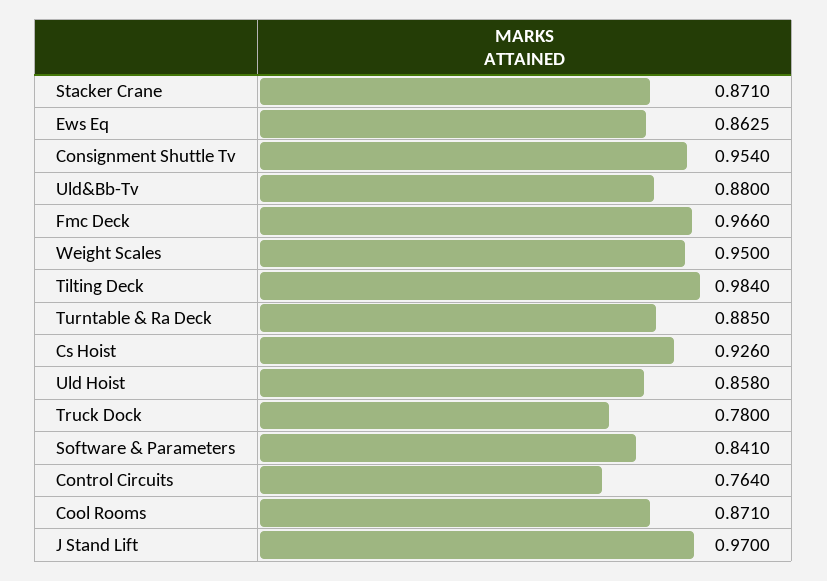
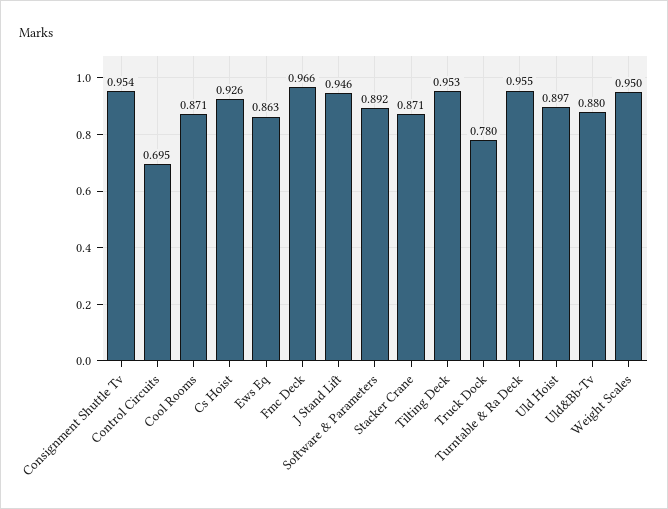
  {
    "Stacker Crane": 0.871,
    "Ews Eq": 0.8625,
    "Consignment Shuttle Tv": 0.954,
    "Uld&Bb-Tv": 0.88,
    "Fmc Deck": 0.966,
    "Weight Scales": 0.95,
-   "Tilting Deck": 0.984,
+   "Tilting Deck": 0.953,
-   "Turntable & Ra Deck": 0.885,
+   "Turntable & Ra Deck": 0.955,
    "Cs Hoist": 0.926,
-   "Uld Hoist": 0.858,
+   "Uld Hoist": 0.897,
    "Truck Dock": 0.78,
-   "Software & Parameters": 0.841,
+   "Software & Parameters": 0.892,
-   "Control Circuits": 0.764,
+   "Control Circuits": 0.695,
    "Cool Rooms": 0.871,
-   "J Stand Lift": 0.97
+   "J Stand Lift": 0.946
  }

